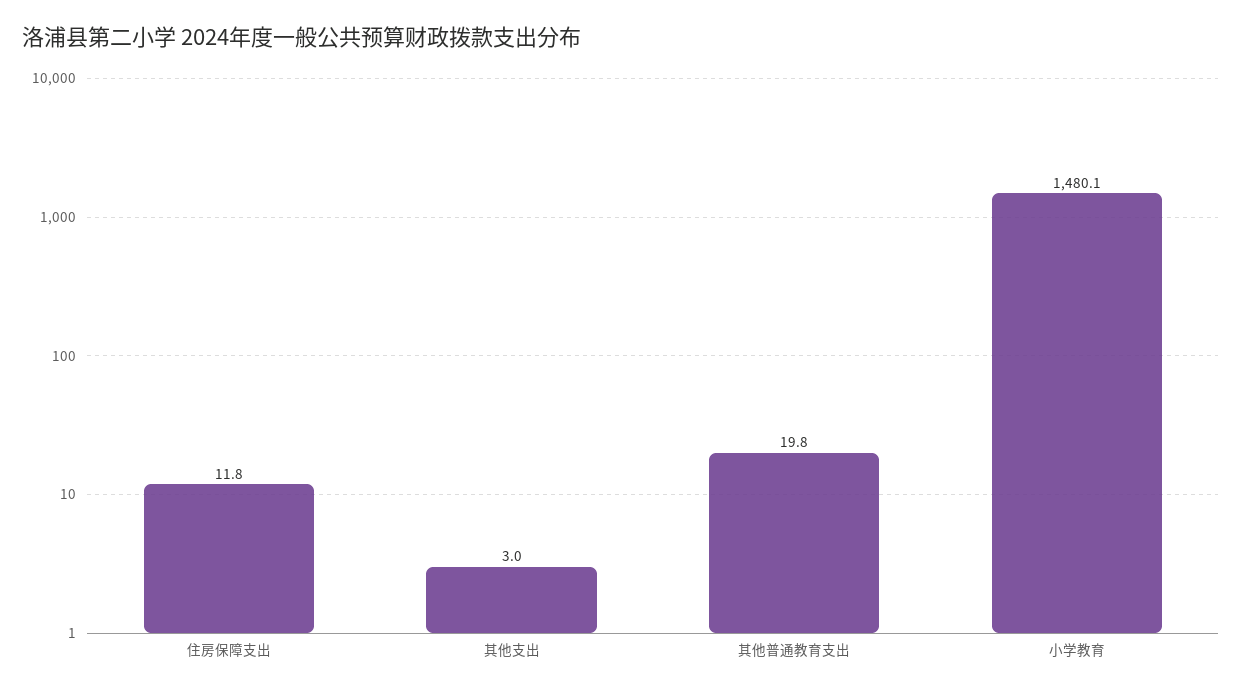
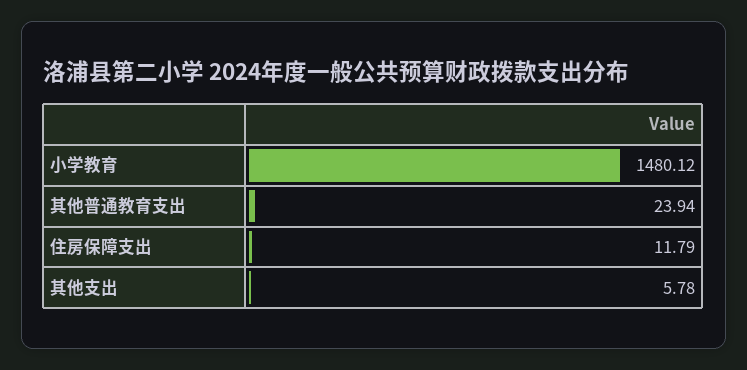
  {
    "住房保障支出": 11.79,
-   "其他支出": 3,
+   "其他支出": 5.78,
-   "其他普通教育支出": 19.8,
+   "其他普通教育支出": 23.94,
    "小学教育": 1480.12
  }

